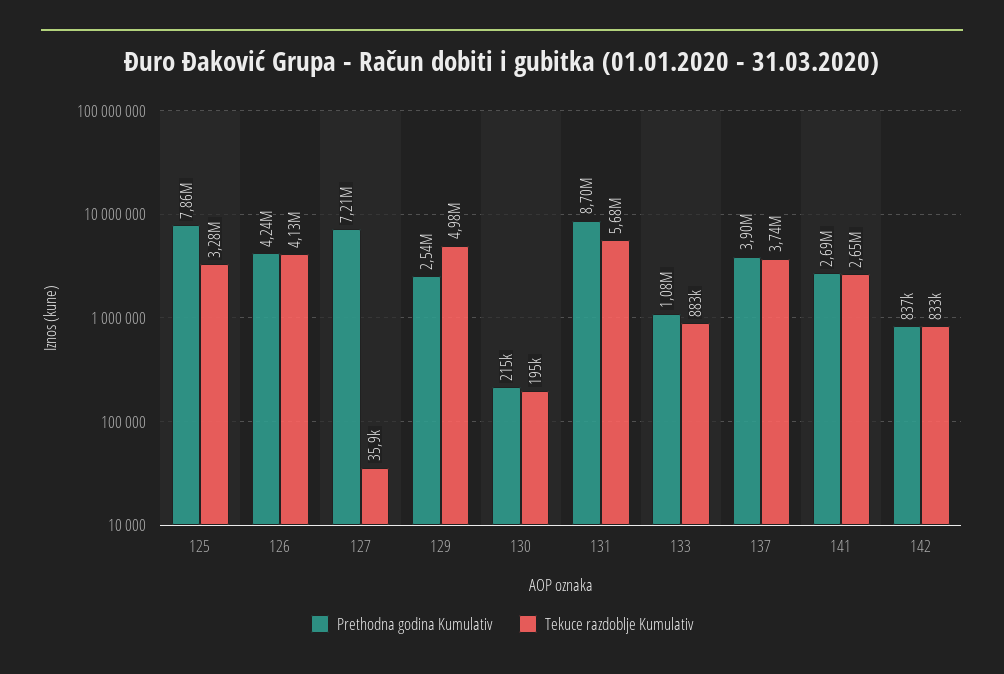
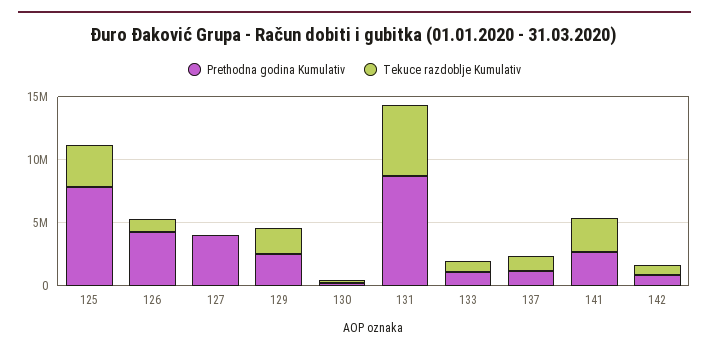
  {
    "Prethodna godina Kumulativ": {
      "125": 7860000,
      "126": 4240000,
-     "127": 7210000,
+     "127": 4000000,
      "129": 2540000,
      "130": 215000,
      "131": 8700000,
      "133": 1080000,
-     "137": 3900000,
+     "137": 1000000,
      "141": 2690000,
      "142": 837000
    },
    "Tekuce razdoblje Kumulativ": {
      "125": 3280000,
-     "126": 4130000,
+     "126": 1000000,
      "127": 35900,
-     "129": 4980000,
+     "129": 2000000,
      "130": 195000,
      "131": 5680000,
      "133": 883000,
-     "137": 3740000,
+     "137": 1000000,
      "141": 2650000,
      "142": 833000
    }
  }

